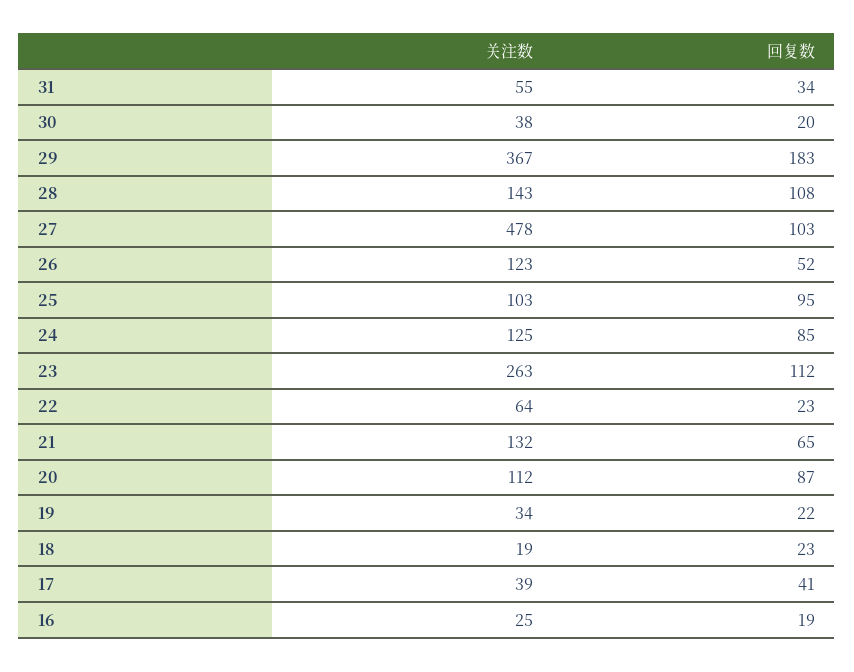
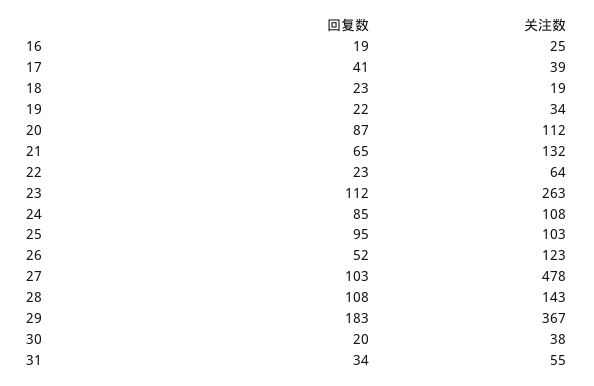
  {
    "关注数": {
      "31": 55,
      "30": 38,
      "29": 367,
      "28": 143,
      "27": 478,
      "26": 123,
      "25": 103,
-     "24": 125,
+     "24": 108,
      "23": 263,
      "22": 64,
      "21": 132,
      "20": 112,
      "19": 34,
      "18": 19,
      "17": 39,
      "16": 25
    },
    "回复数": {
      "31": 34,
      "30": 20,
      "29": 183,
      "28": 108,
      "27": 103,
      "26": 52,
      "25": 95,
      "24": 85,
      "23": 112,
      "22": 23,
      "21": 65,
      "20": 87,
      "19": 22,
      "18": 23,
      "17": 41,
      "16": 19
    }
  }

